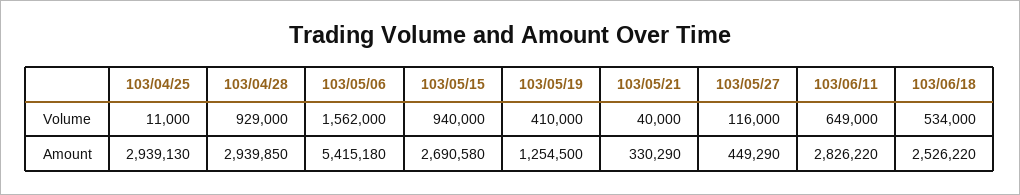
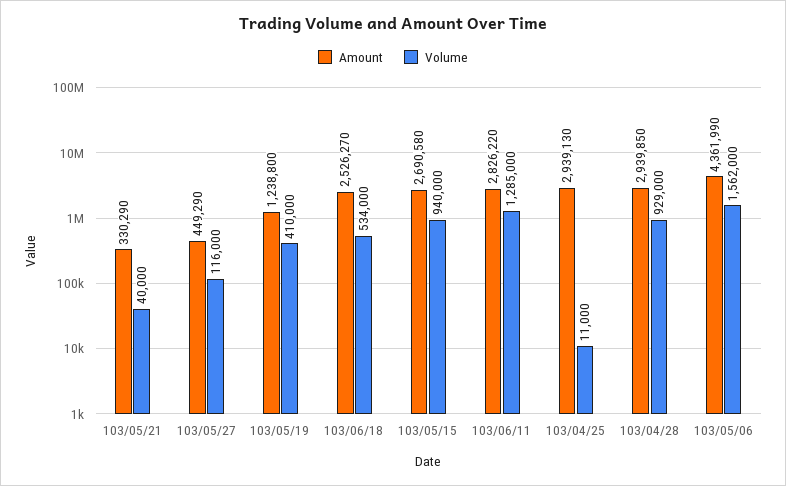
  {
    "Volume": {
      "103/04/25": 11000,
      "103/04/28": 929000,
      "103/05/06": 1562000,
      "103/05/15": 940000,
      "103/05/19": 410000,
      "103/05/21": 40000,
      "103/05/27": 116000,
-     "103/06/11": 649000,
+     "103/06/11": 1285000,
      "103/06/18": 534000
    },
    "Amount": {
      "103/04/25": 2939130,
      "103/04/28": 2939850,
-     "103/05/06": 5415180,
+     "103/05/06": 4361990,
      "103/05/15": 2690580,
-     "103/05/19": 1254500,
+     "103/05/19": 1238800,
      "103/05/21": 330290,
      "103/05/27": 449290,
      "103/06/11": 2826220,
-     "103/06/18": 2526220
+     "103/06/18": 2526270
    }
  }

